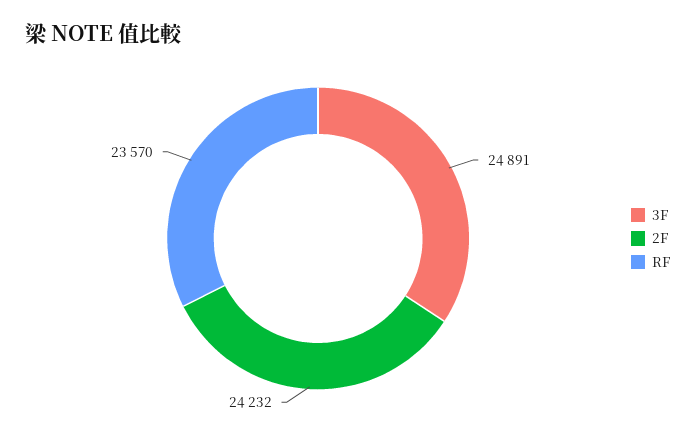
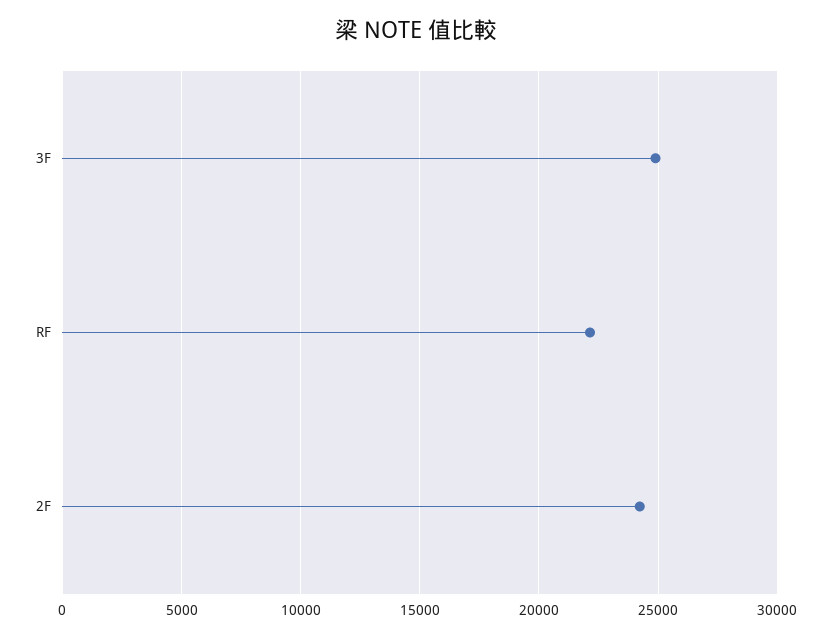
  {
    "3F": 24891,
    "2F": 24232,
-   "RF": 23570
+   "RF": 22000
  }

